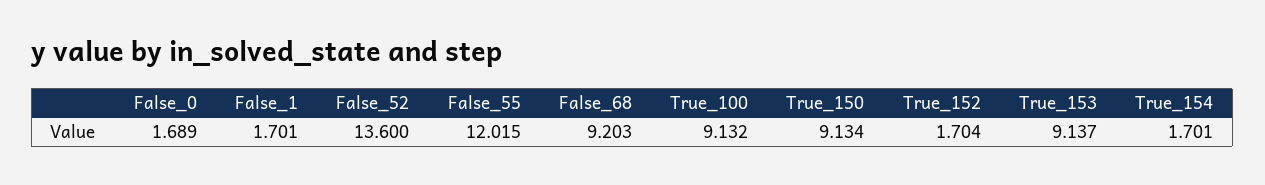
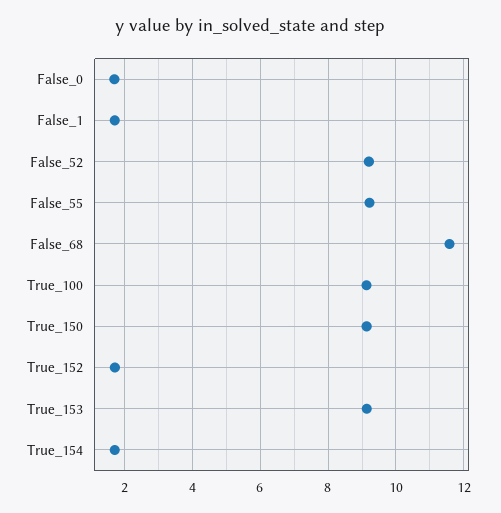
  {
    "False_0": 1.689,
    "False_1": 1.701,
-   "False_52": 13.6,
+   "False_52": 9.2,
-   "False_55": 12.015,
+   "False_55": 9.2,
-   "False_68": 9.203,
+   "False_68": 11.6,
    "True_100": 9.132,
    "True_150": 9.134,
    "True_152": 1.704,
    "True_153": 9.137,
    "True_154": 1.701
  }

